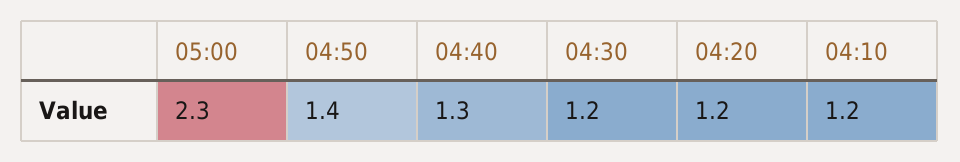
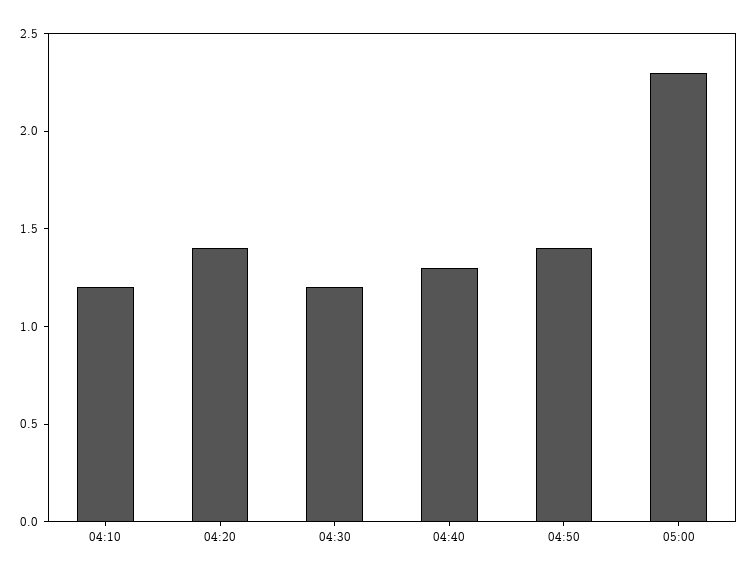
  {
    "05:00": 2.3,
    "04:50": 1.4,
    "04:40": 1.3,
    "04:30": 1.2,
-   "04:20": 1.2,
+   "04:20": 1.4,
    "04:10": 1.2
  }

